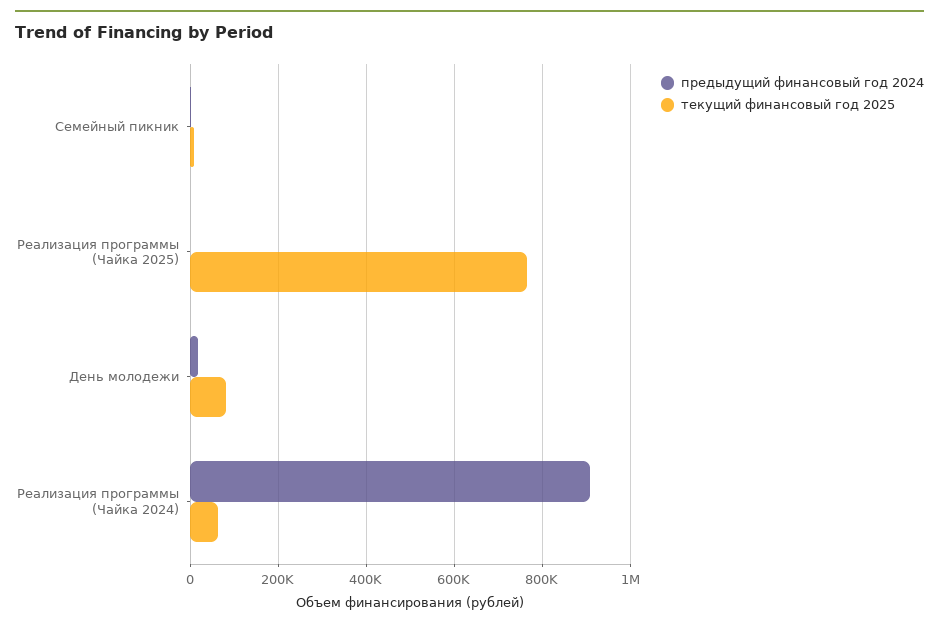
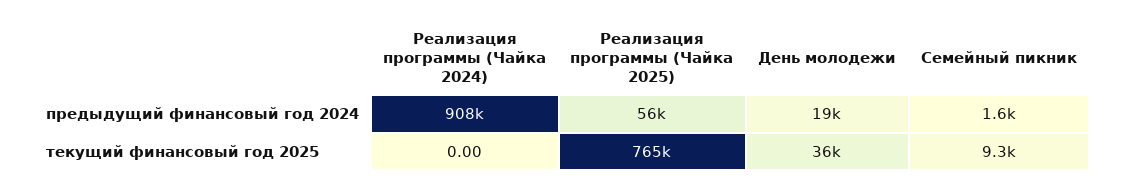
  {
    "предыдущий финансовый год 2024": {
      "Семейный пикник": 1600,
-     "Реализация программы (Чайка 2025)": 0,
+     "Реализация программы (Чайка 2025)": 56000,
      "День молодежи": 19000,
      "Реализация программы (Чайка 2024)": 908000
    },
    "текущий финансовый год 2025": {
      "Семейный пикник": 9300,
      "Реализация программы (Чайка 2025)": 765000,
-     "День молодежи": 80000,
+     "День молодежи": 36000,
-     "Реализация программы (Чайка 2024)": 60000
+     "Реализация программы (Чайка 2024)": 0
    }
  }

